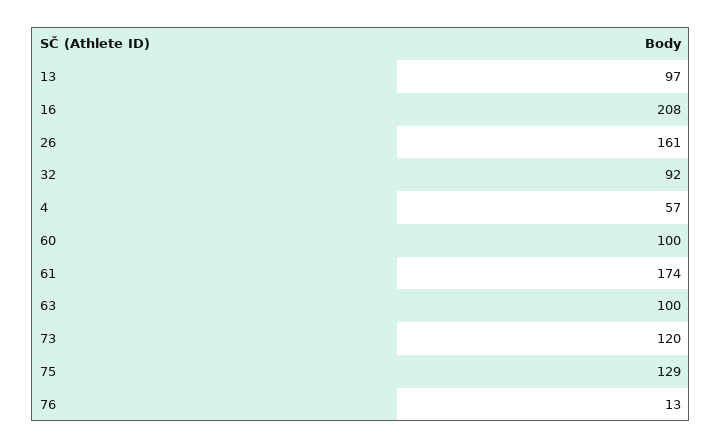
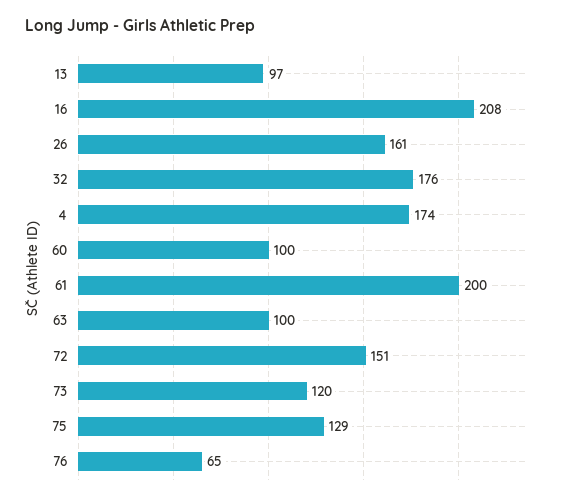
  {
    "13": 97,
    "16": 208,
    "26": 161,
-   "32": 92,
+   "32": 176,
-   "4": 57,
+   "4": 174,
    "60": 100,
-   "61": 174,
+   "61": 200,
    "63": 100,
    "73": 120,
    "75": 129,
-   "76": 13
+   "76": 65,
+   "72": 151
  }

